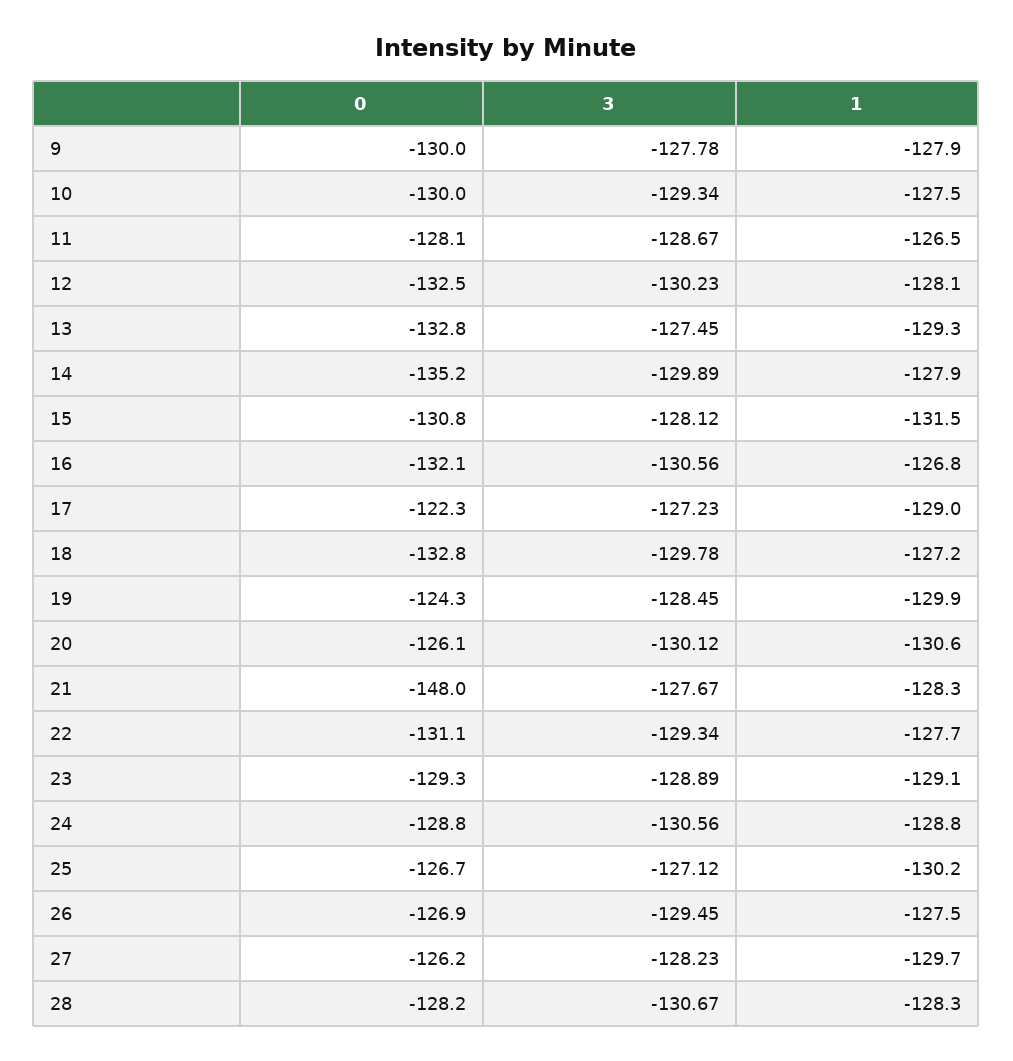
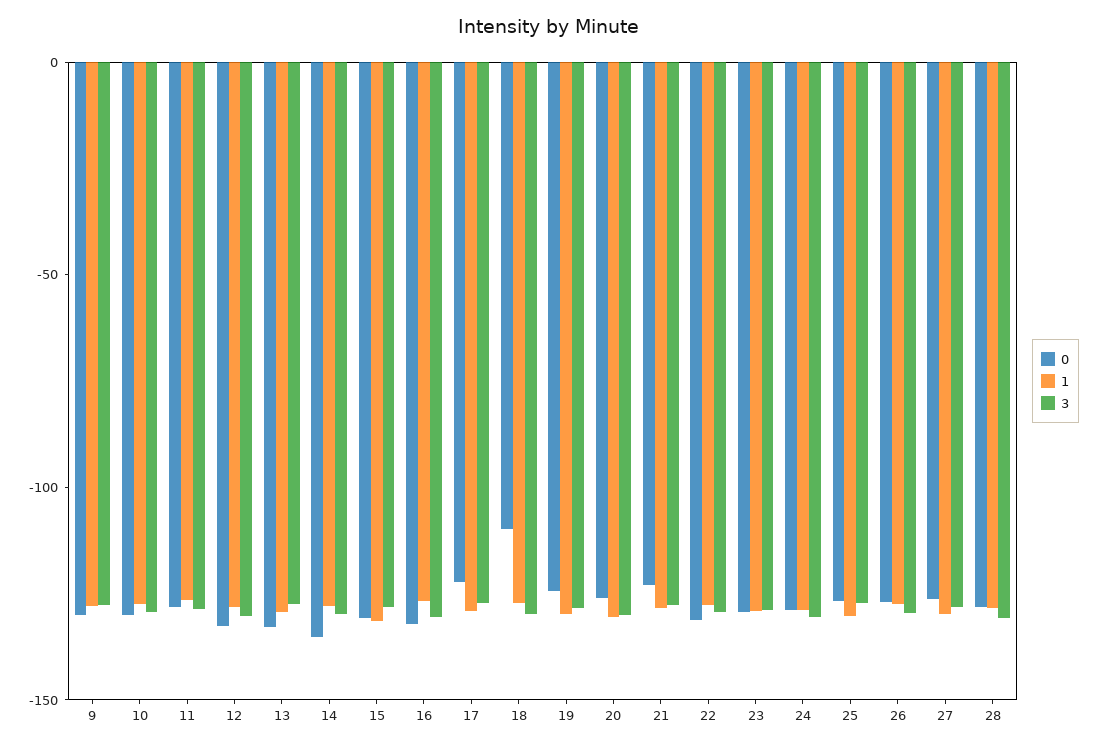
  {
    "0": {
      "9": -130,
      "10": -130,
      "11": -128.1,
      "12": -132.5,
      "13": -132.8,
      "14": -135.2,
      "15": -130.8,
      "16": -132.1,
      "17": -122.3,
-     "18": -132.8,
+     "18": -110,
      "19": -124.3,
      "20": -126.1,
-     "21": -148,
+     "21": -120,
      "22": -131.1,
      "23": -129.3,
      "24": -128.8,
      "25": -126.7,
      "26": -126.9,
      "27": -126.2,
      "28": -128.2
    },
    "3": {
      "9": -127.78,
      "10": -129.34,
      "11": -128.67,
      "12": -130.23,
      "13": -127.45,
      "14": -129.89,
      "15": -128.12,
      "16": -130.56,
      "17": -127.23,
      "18": -129.78,
      "19": -128.45,
      "20": -130.12,
      "21": -127.67,
      "22": -129.34,
      "23": -128.89,
      "24": -130.56,
      "25": -127.12,
      "26": -129.45,
      "27": -128.23,
      "28": -130.67
    },
    "1": {
      "9": -127.9,
      "10": -127.5,
      "11": -126.5,
      "12": -128.1,
      "13": -129.3,
      "14": -127.9,
      "15": -131.5,
      "16": -126.8,
      "17": -129,
      "18": -127.2,
      "19": -129.9,
      "20": -130.6,
      "21": -128.3,
      "22": -127.7,
      "23": -129.1,
      "24": -128.8,
      "25": -130.2,
      "26": -127.5,
      "27": -129.7,
      "28": -128.3
    }
  }

